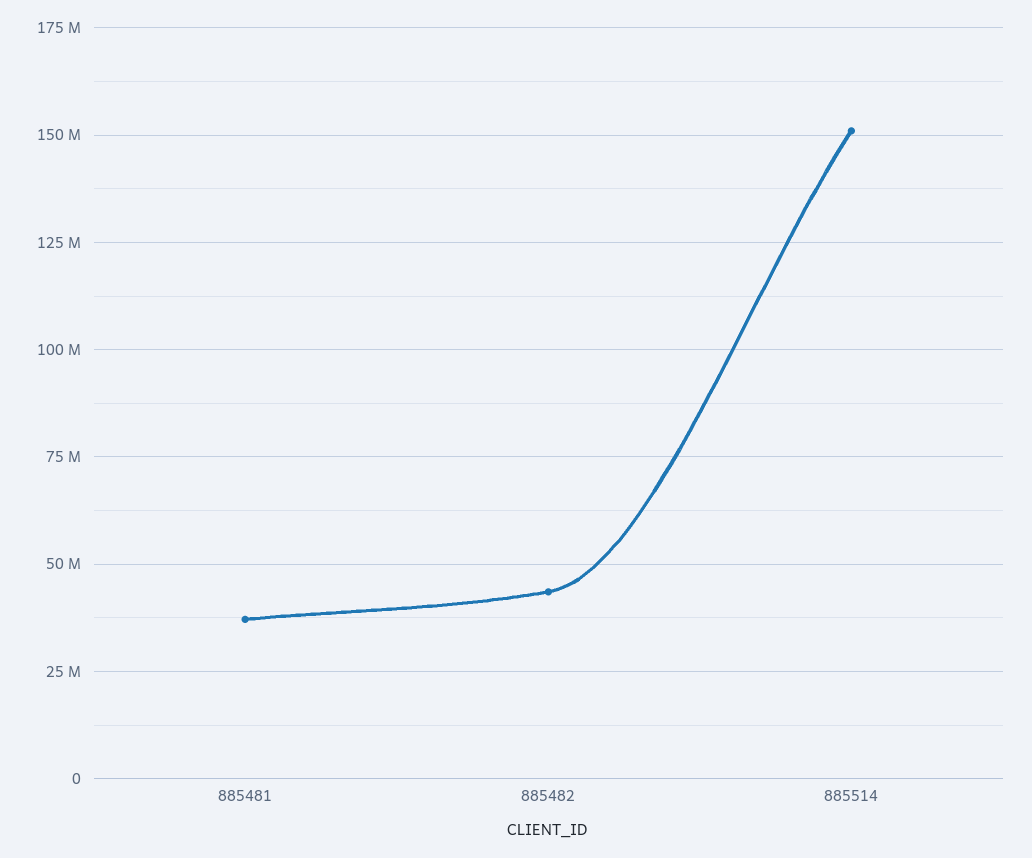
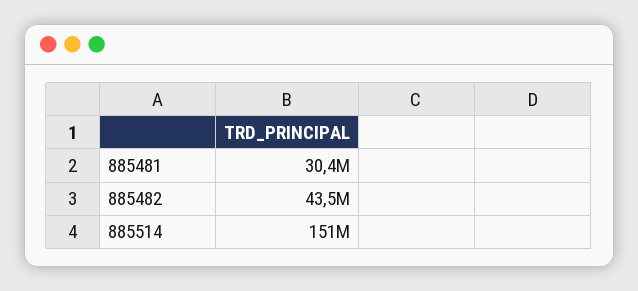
  {
-   "885481": 37500000,
+   "885481": 30400000,
    "885482": 43500000,
    "885514": 151000000
  }

